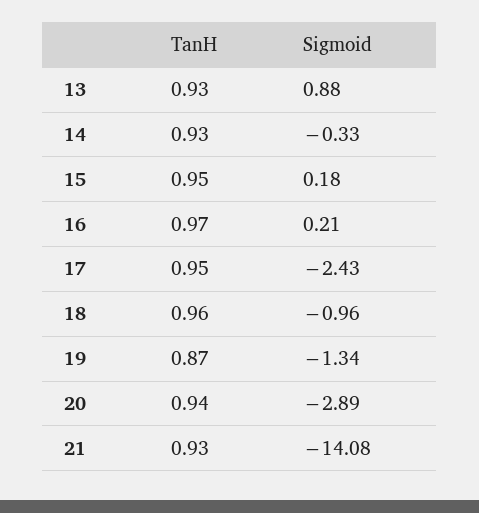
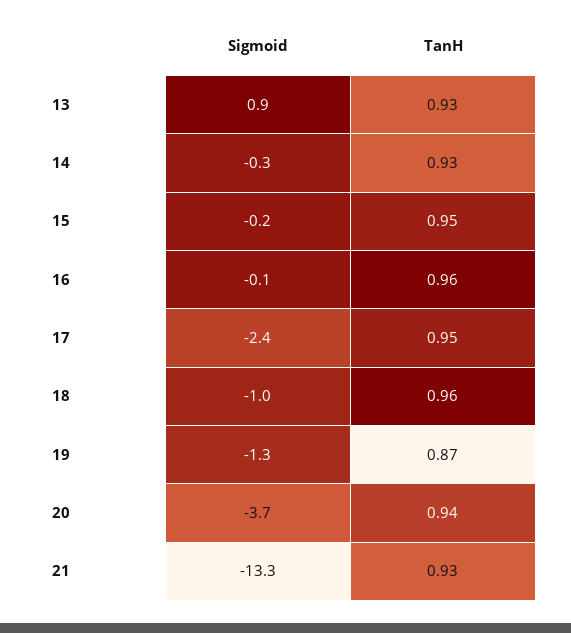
  {
    "TanH": {
      "13": 0.93,
      "14": 0.93,
      "15": 0.95,
-     "16": 0.97,
+     "16": 0.96,
      "17": 0.95,
      "18": 0.96,
      "19": 0.87,
      "20": 0.94,
      "21": 0.93
    },
    "Sigmoid": {
      "13": 0.88,
      "14": -0.33,
-     "15": 0.18,
+     "15": -0.2,
-     "16": 0.21,
+     "16": -0.1,
      "17": -2.43,
      "18": -0.96,
      "19": -1.34,
-     "20": -2.89,
+     "20": -3.7,
-     "21": -14.08
+     "21": -13.3
    }
  }

